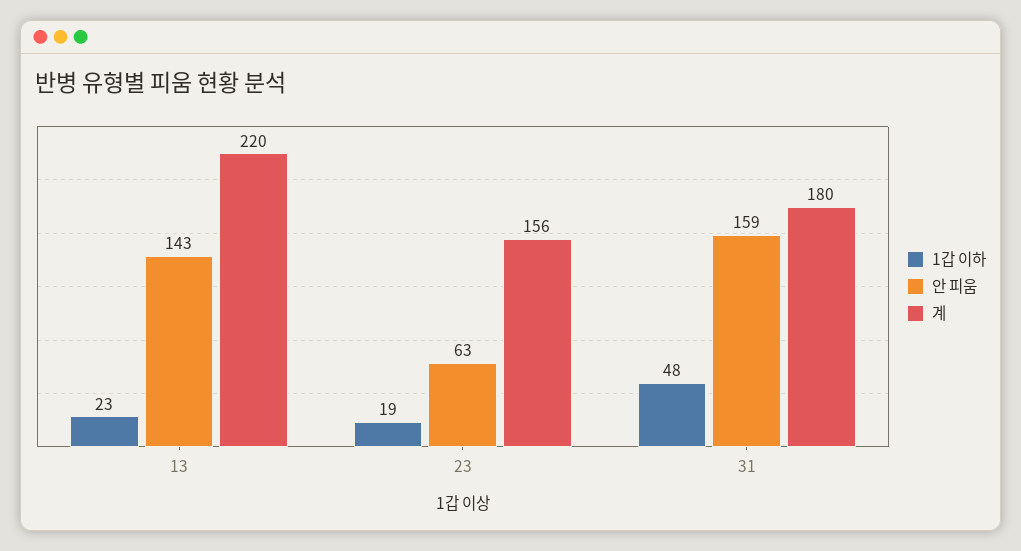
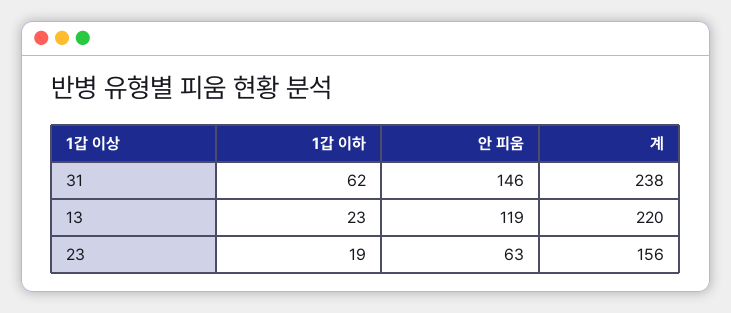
  {
    "1갑 이하": {
      "13": 23,
      "23": 19,
-     "31": 48
+     "31": 62
    },
    "안 피움": {
-     "13": 143,
+     "13": 119,
      "23": 63,
-     "31": 159
+     "31": 146
    },
    "계": {
      "13": 220,
      "23": 156,
-     "31": 180
+     "31": 238
    }
  }

